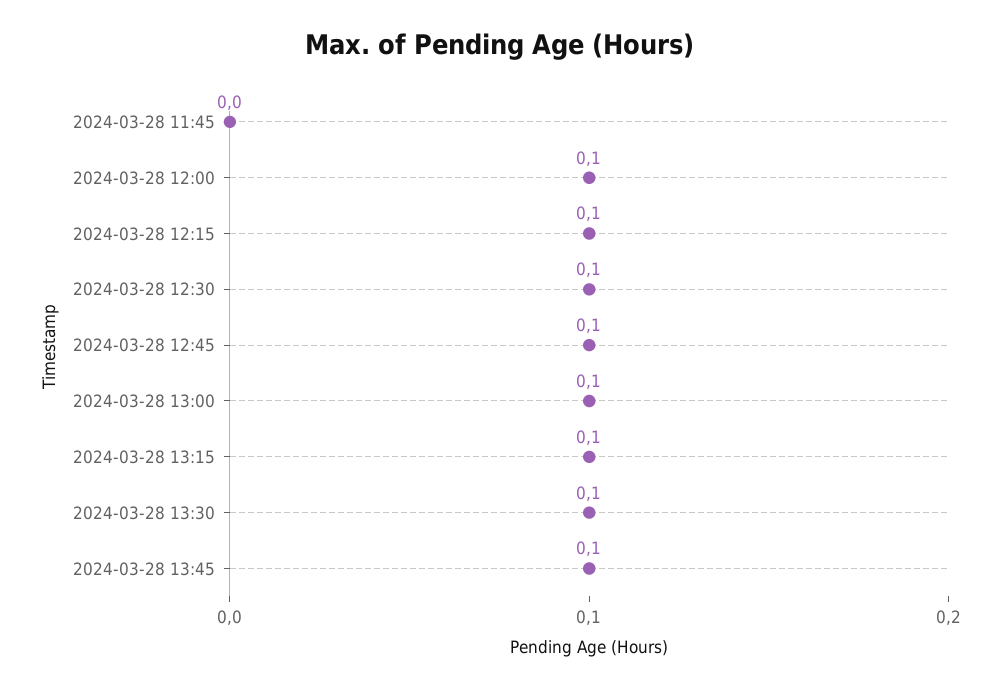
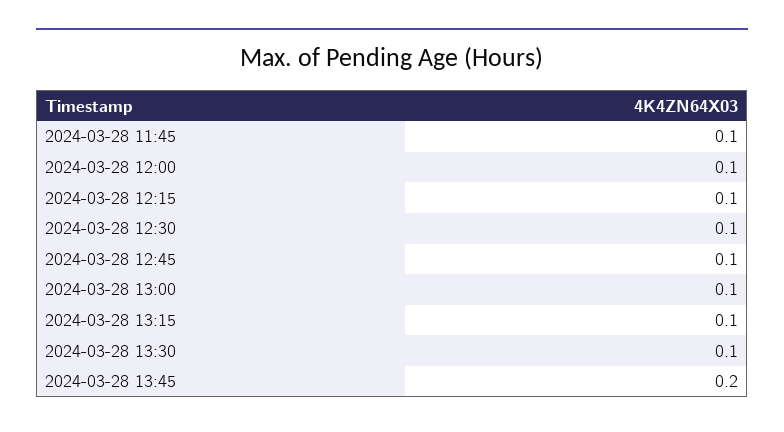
  {
-   "2024-03-28 11:45": 0,
+   "2024-03-28 11:45": 0.1,
    "2024-03-28 12:00": 0.1,
    "2024-03-28 12:15": 0.1,
    "2024-03-28 12:30": 0.1,
    "2024-03-28 12:45": 0.1,
    "2024-03-28 13:00": 0.1,
    "2024-03-28 13:15": 0.1,
    "2024-03-28 13:30": 0.1,
-   "2024-03-28 13:45": 0.1
+   "2024-03-28 13:45": 0.2
  }

